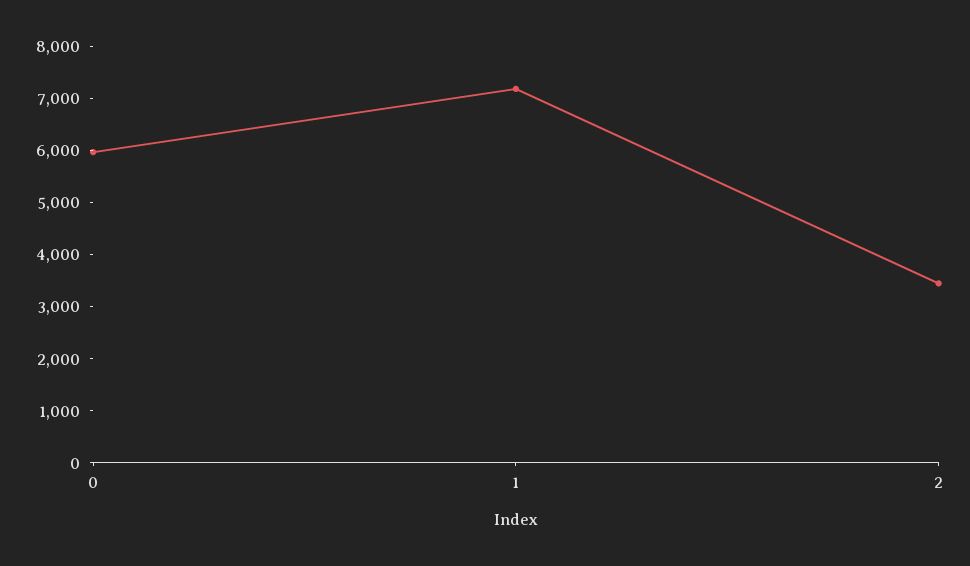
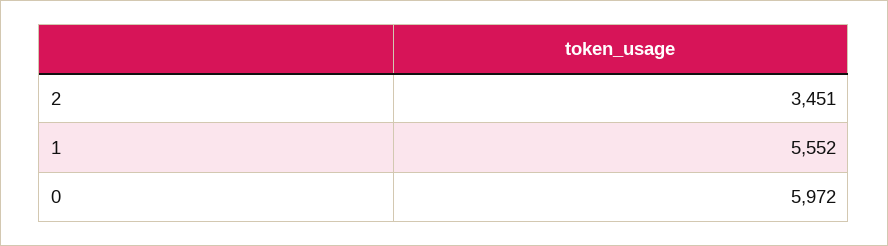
  {
    "0": 5972,
-   "1": 7200,
+   "1": 5552,
    "2": 3451
  }

